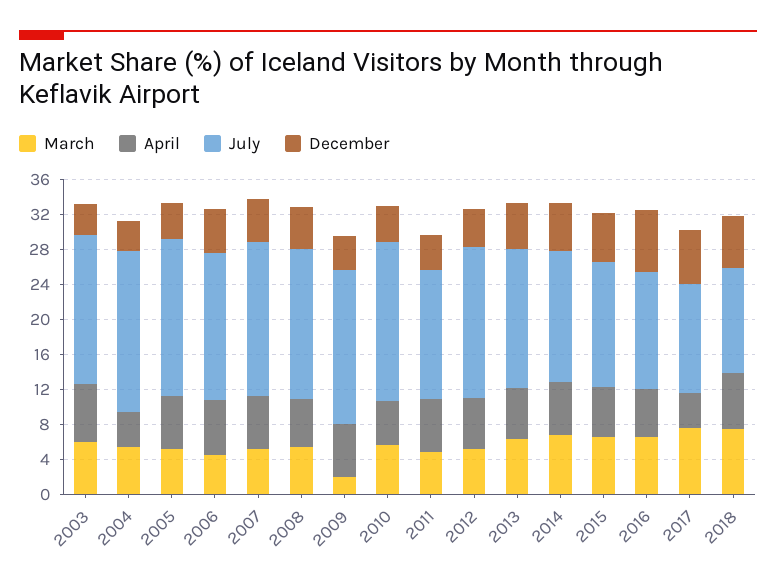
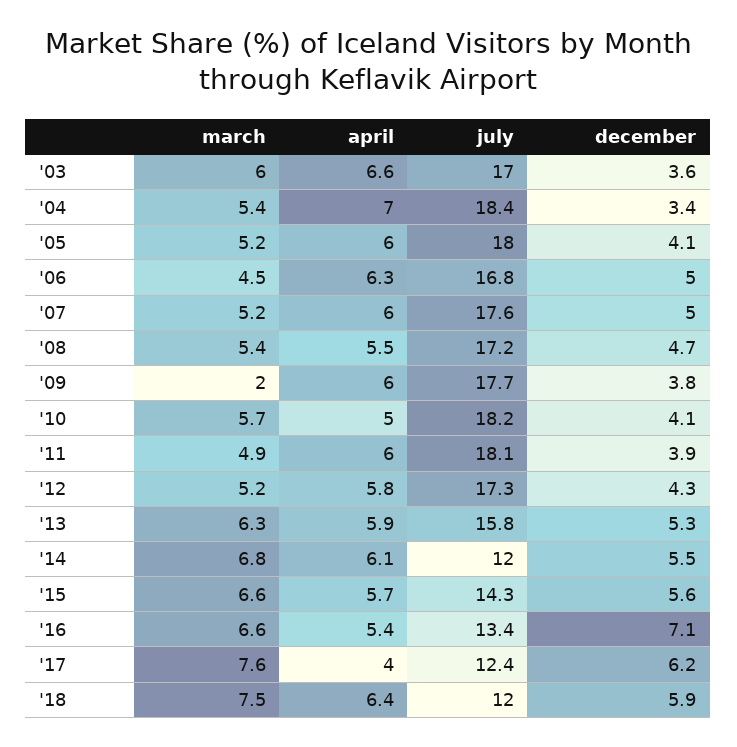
  {
    "March": {
      "2003": 6,
      "2004": 5.4,
      "2005": 5.2,
      "2006": 4.5,
      "2007": 5.2,
      "2008": 5.4,
      "2009": 2,
      "2010": 5.7,
      "2011": 4.9,
      "2012": 5.2,
      "2013": 6.3,
      "2014": 6.8,
      "2015": 6.6,
      "2016": 6.6,
      "2017": 7.6,
      "2018": 7.5
    },
    "April": {
      "2003": 6.6,
-     "2004": 4,
+     "2004": 7,
      "2005": 6,
      "2006": 6.3,
      "2007": 6,
      "2008": 5.5,
      "2009": 6,
      "2010": 5,
      "2011": 6,
      "2012": 5.8,
      "2013": 5.9,
      "2014": 6.1,
      "2015": 5.7,
      "2016": 5.4,
      "2017": 4,
      "2018": 6.4
    },
    "July": {
      "2003": 17,
      "2004": 18.4,
      "2005": 18,
      "2006": 16.8,
      "2007": 17.6,
      "2008": 17.2,
      "2009": 17.7,
      "2010": 18.2,
-     "2011": 15,
+     "2011": 18.1,
      "2012": 17.3,
      "2013": 15.8,
-     "2014": 15,
+     "2014": 12,
      "2015": 14.3,
      "2016": 13.4,
      "2017": 12.4,
      "2018": 12
    },
    "December": {
      "2003": 3.6,
      "2004": 3.4,
      "2005": 4.1,
      "2006": 5,
      "2007": 5,
      "2008": 4.7,
      "2009": 3.8,
      "2010": 4.1,
      "2011": 3.9,
      "2012": 4.3,
      "2013": 5.3,
      "2014": 5.5,
      "2015": 5.6,
      "2016": 7.1,
      "2017": 6.2,
      "2018": 5.9
    }
  }

